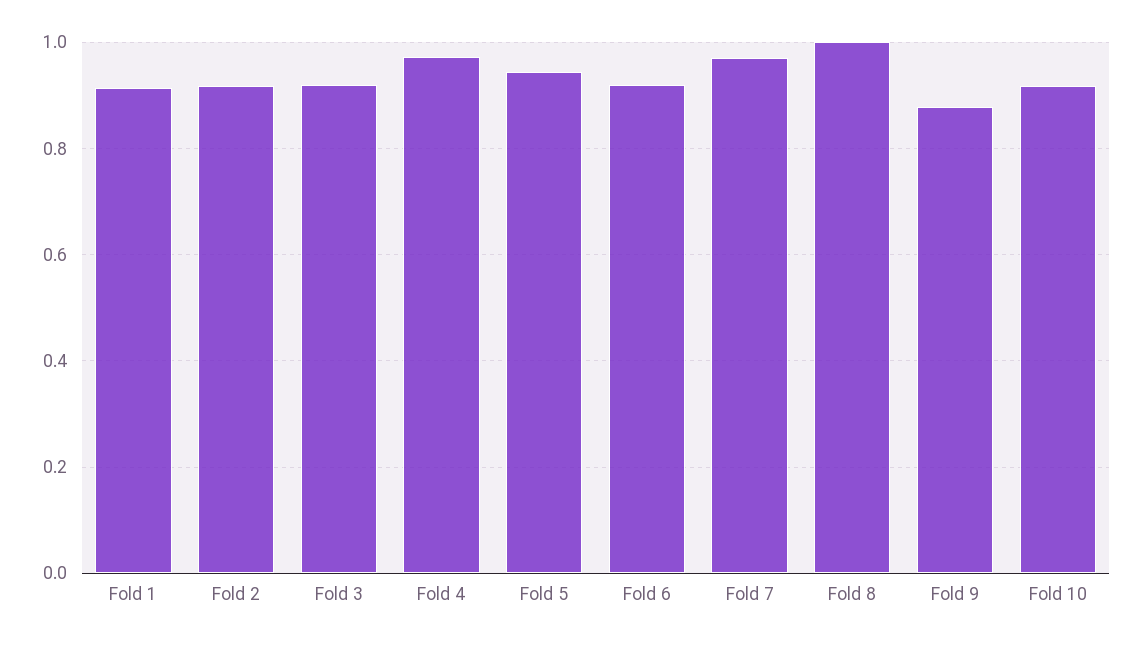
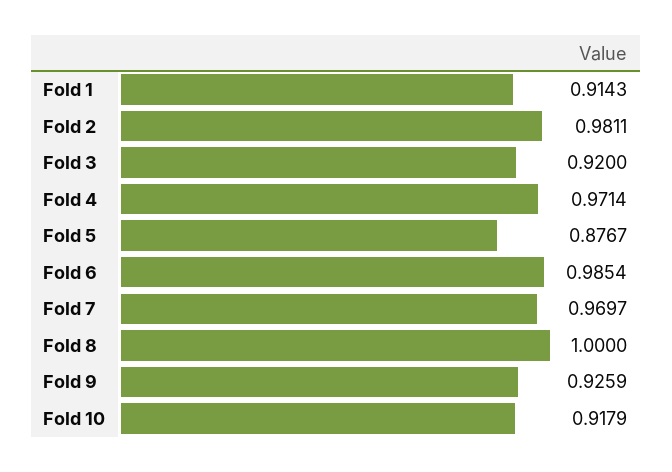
  {
    "Fold 1": 0.9143,
-   "Fold 2": 0.92,
+   "Fold 2": 0.9811,
    "Fold 3": 0.92,
    "Fold 4": 0.9714,
-   "Fold 5": 0.94,
+   "Fold 5": 0.8767,
-   "Fold 6": 0.92,
+   "Fold 6": 0.9854,
    "Fold 7": 0.9697,
    "Fold 8": 1,
-   "Fold 9": 0.88,
+   "Fold 9": 0.9259,
    "Fold 10": 0.9179
  }

